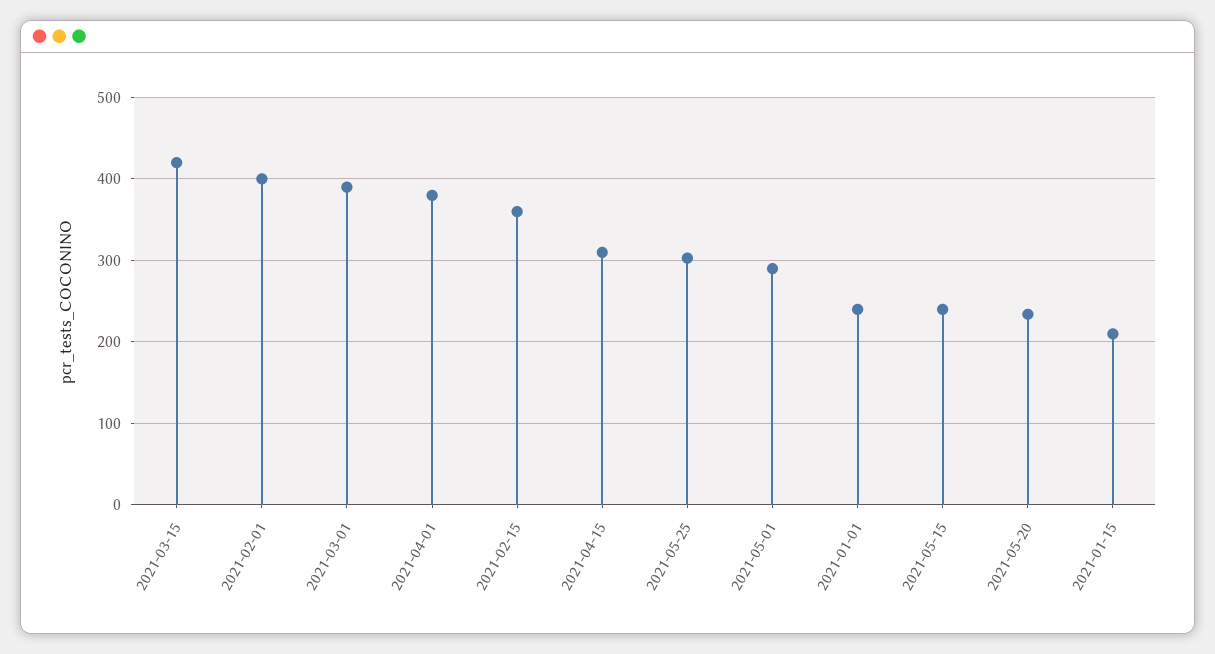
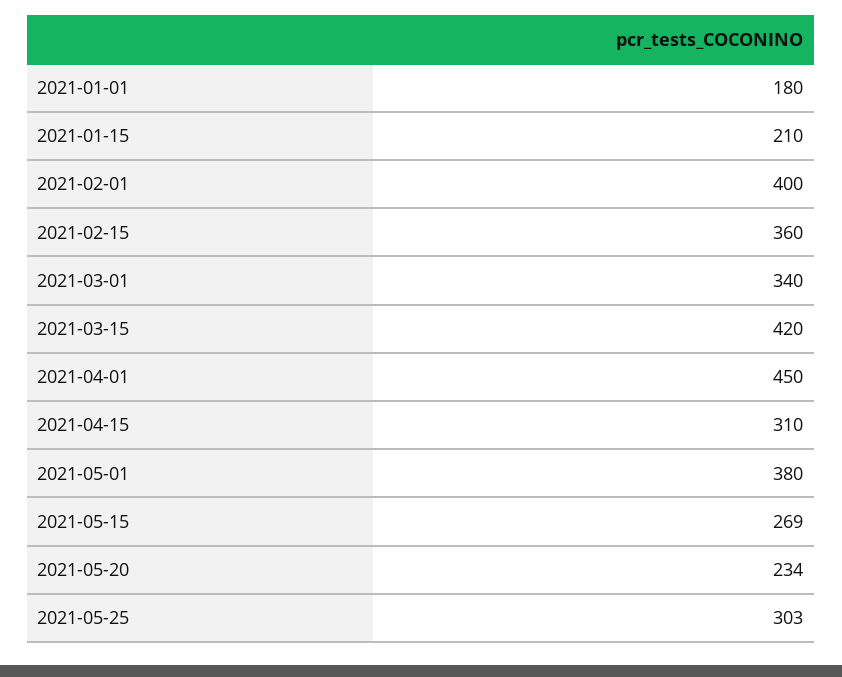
  {
    "2021-03-15": 420,
    "2021-02-01": 400,
-   "2021-03-01": 390,
+   "2021-03-01": 340,
-   "2021-04-01": 380,
+   "2021-04-01": 450,
    "2021-02-15": 360,
    "2021-04-15": 310,
    "2021-05-25": 303,
-   "2021-05-01": 290,
+   "2021-05-01": 380,
-   "2021-01-01": 240,
+   "2021-01-01": 180,
-   "2021-05-15": 240,
+   "2021-05-15": 269,
    "2021-05-20": 234,
    "2021-01-15": 210
  }

